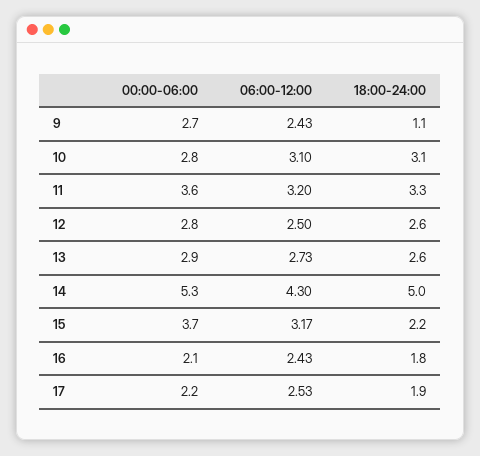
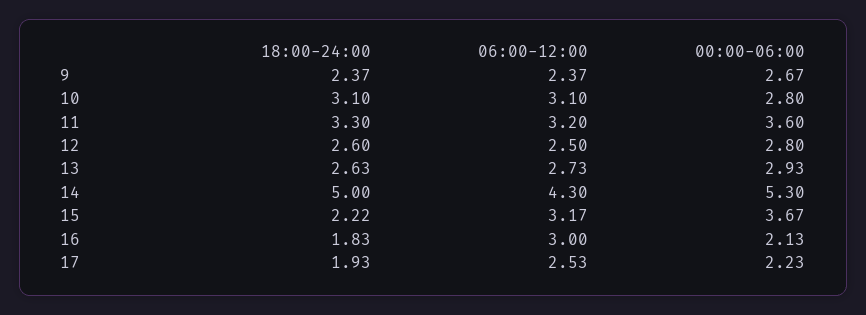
  {
    "00:00-06:00": {
      "9": 2.67,
      "10": 2.8,
      "11": 3.6,
      "12": 2.8,
      "13": 2.93,
      "14": 5.3,
      "15": 3.67,
      "16": 2.13,
      "17": 2.23
    },
    "06:00-12:00": {
-     "9": 2.43,
+     "9": 2.37,
      "10": 3.1,
      "11": 3.2,
      "12": 2.5,
      "13": 2.73,
      "14": 4.3,
      "15": 3.17,
-     "16": 2.43,
+     "16": 3,
      "17": 2.53
    },
    "18:00-24:00": {
-     "9": 1.1,
+     "9": 2.37,
      "10": 3.1,
      "11": 3.3,
      "12": 2.6,
      "13": 2.63,
      "14": 5,
      "15": 2.22,
      "16": 1.83,
      "17": 1.93
    }
  }

